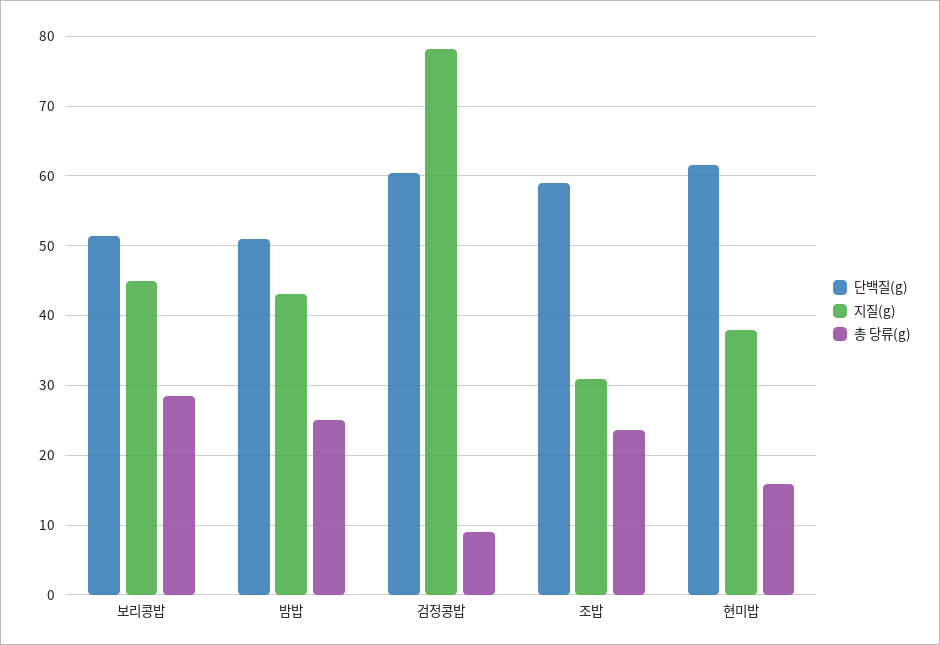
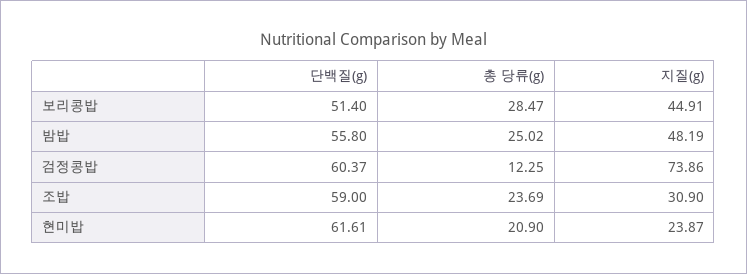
  {
    "단백질(g)": {
      "보리콩밥": 51.4,
-     "밤밥": 51,
+     "밤밥": 55.8,
      "검정콩밥": 60.37,
      "조밥": 59,
      "현미밥": 61.61
    },
    "지질(g)": {
      "보리콩밥": 44.91,
-     "밤밥": 43,
+     "밤밥": 48.19,
-     "검정콩밥": 78,
+     "검정콩밥": 73.86,
      "조밥": 30.9,
-     "현미밥": 38
+     "현미밥": 23.87
    },
    "총 당류(g)": {
      "보리콩밥": 28.47,
      "밤밥": 25.02,
-     "검정콩밥": 9,
+     "검정콩밥": 12.25,
      "조밥": 23.69,
-     "현미밥": 16
+     "현미밥": 20.9
    }
  }

